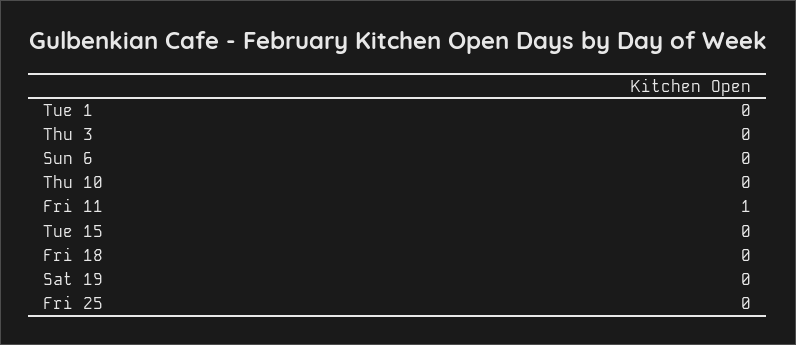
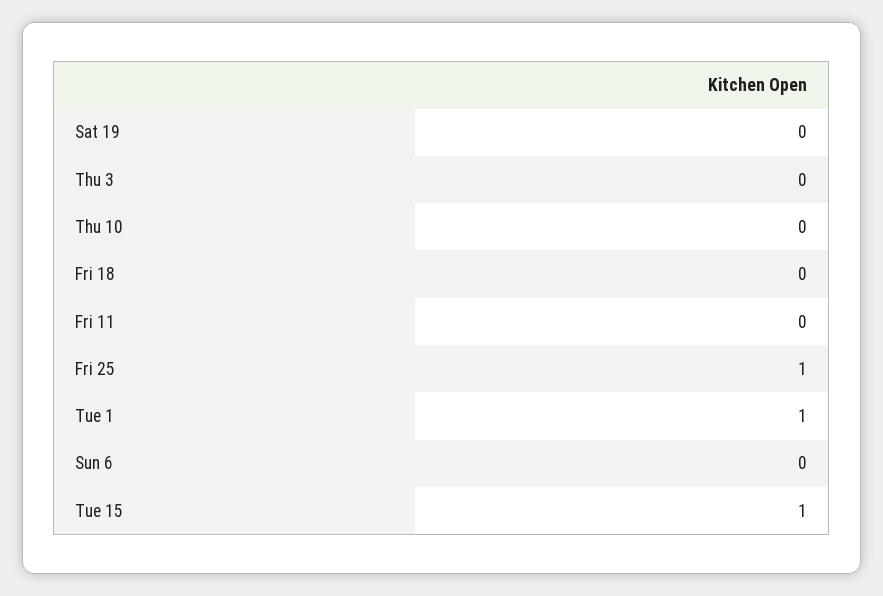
  {
-   "Tue 1": 0,
+   "Tue 1": 1,
    "Thu 3": 0,
    "Sun 6": 0,
    "Thu 10": 0,
-   "Fri 11": 1,
+   "Fri 11": 0,
-   "Tue 15": 0,
+   "Tue 15": 1,
    "Fri 18": 0,
    "Sat 19": 0,
-   "Fri 25": 0
+   "Fri 25": 1
  }

